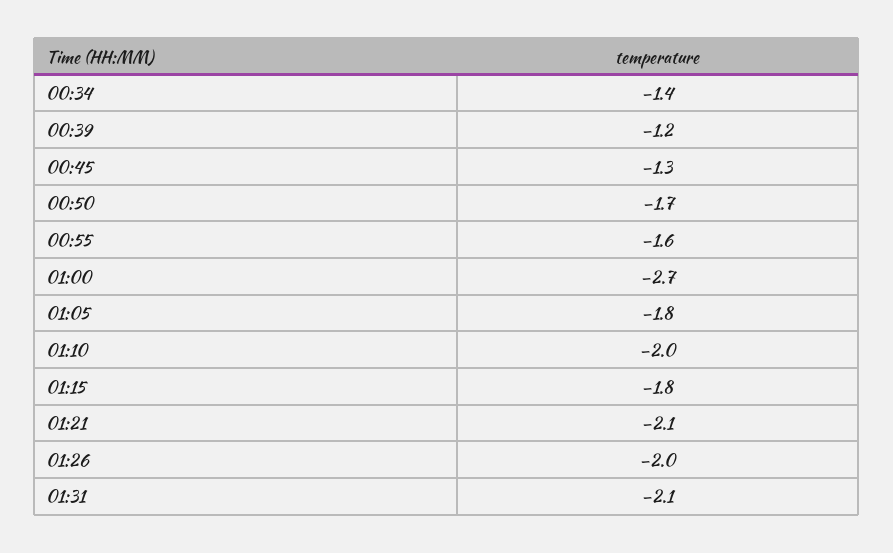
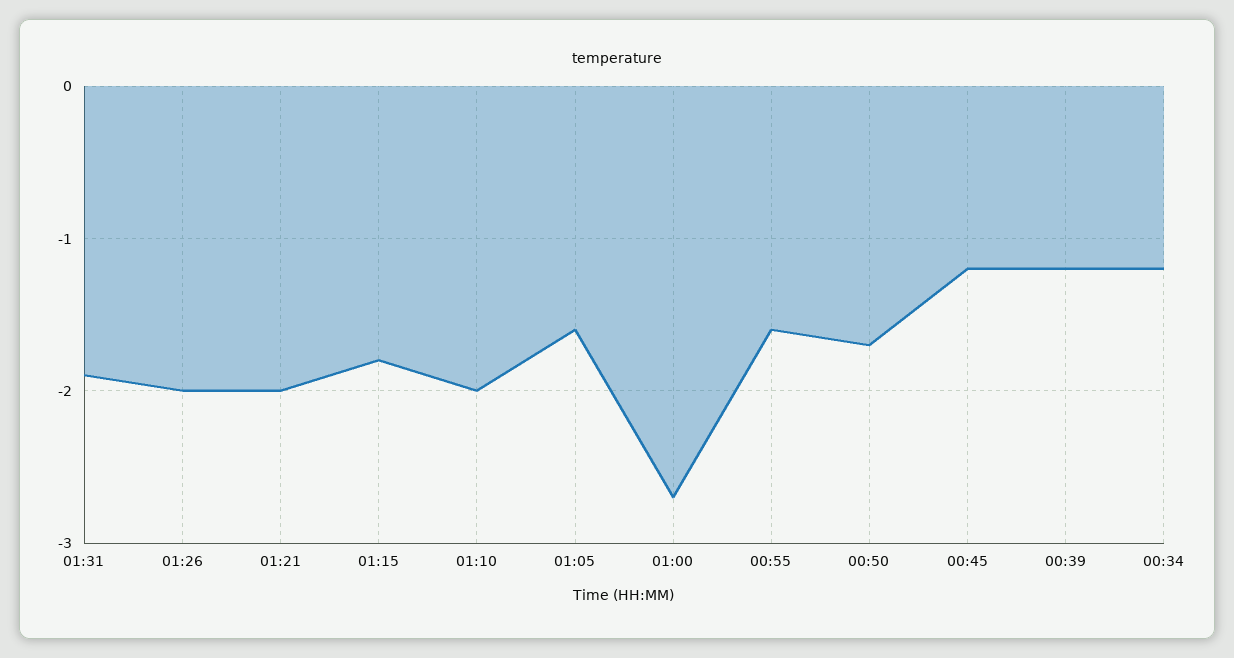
  {
-   "00:34": -1.4,
+   "00:34": -1.2,
    "00:39": -1.2,
-   "00:45": -1.3,
+   "00:45": -1.2,
    "00:50": -1.7,
    "00:55": -1.6,
    "01:00": -2.7,
-   "01:05": -1.8,
+   "01:05": -1.6,
    "01:10": -2,
    "01:15": -1.8,
-   "01:21": -2.1,
+   "01:21": -2,
    "01:26": -2,
-   "01:31": -2.1
+   "01:31": -1.9
  }

